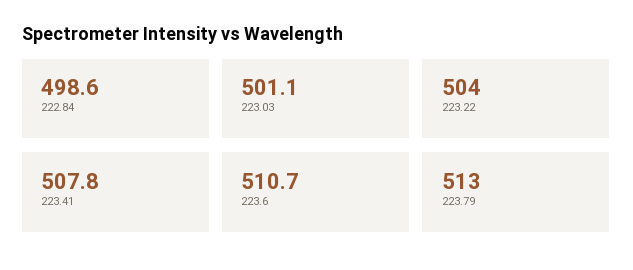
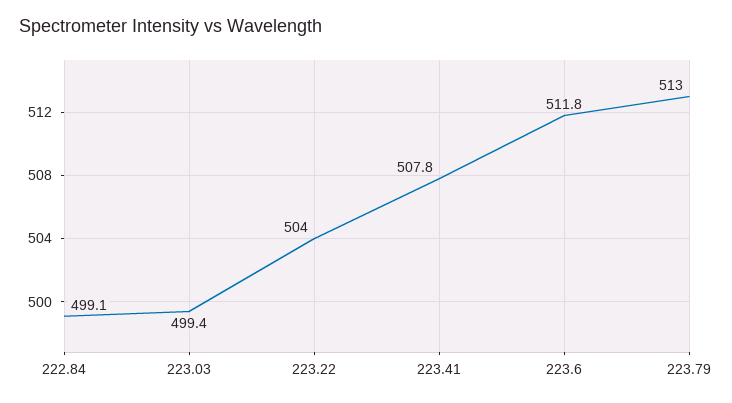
  {
-   "222.84": 498.6,
+   "222.84": 499.1,
-   "223.03": 501.1,
+   "223.03": 499.4,
    "223.22": 504,
    "223.41": 507.8,
-   "223.6": 510.7,
+   "223.6": 511.8,
    "223.79": 513
  }

